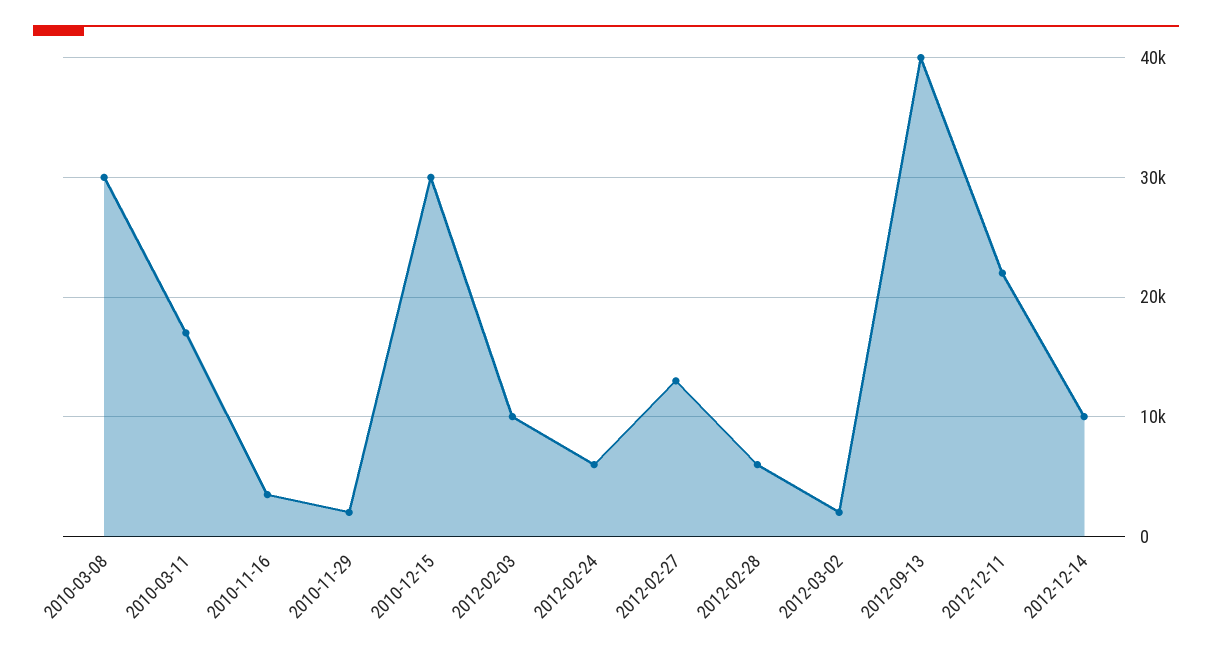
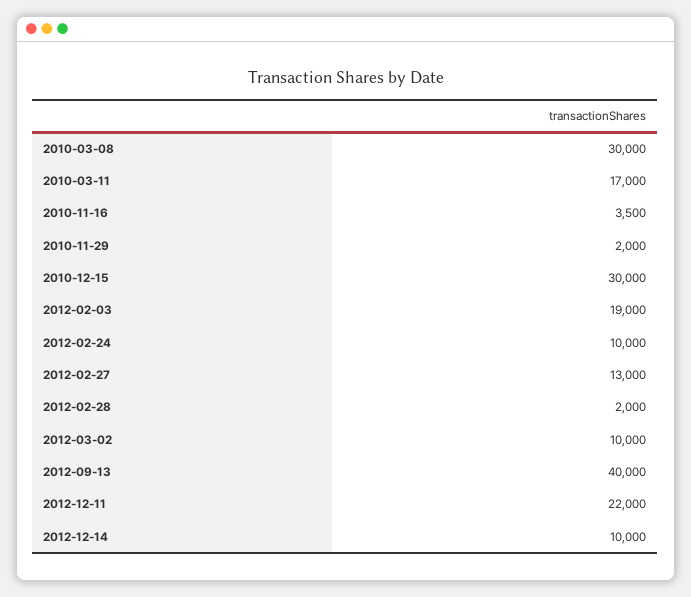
  {
    "2010-03-08": 30000,
    "2010-03-11": 17000,
    "2010-11-16": 3500,
    "2010-11-29": 2000,
    "2010-12-15": 30000,
-   "2012-02-03": 10000,
+   "2012-02-03": 19000,
-   "2012-02-24": 6000,
+   "2012-02-24": 10000,
    "2012-02-27": 13000,
-   "2012-02-28": 6000,
+   "2012-02-28": 2000,
-   "2012-03-02": 2000,
+   "2012-03-02": 10000,
    "2012-09-13": 40000,
    "2012-12-11": 22000,
    "2012-12-14": 10000
  }

